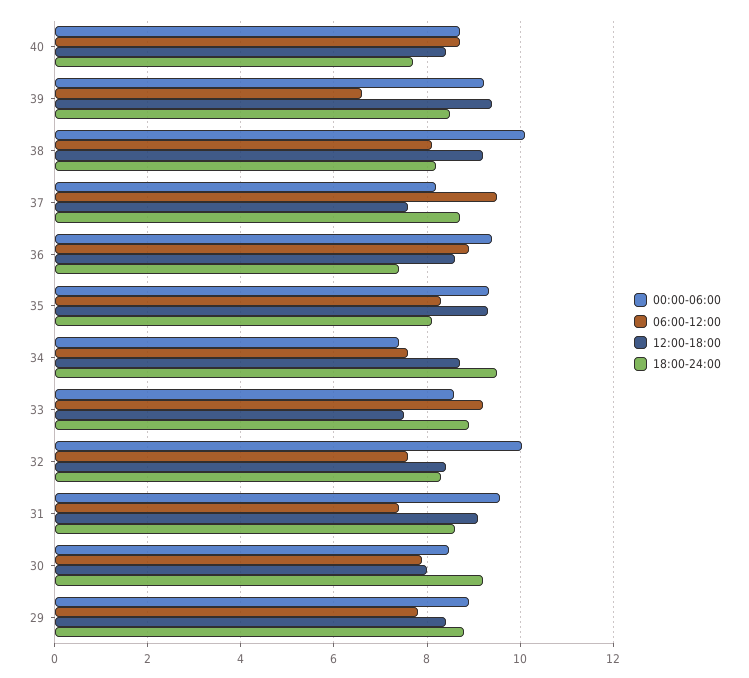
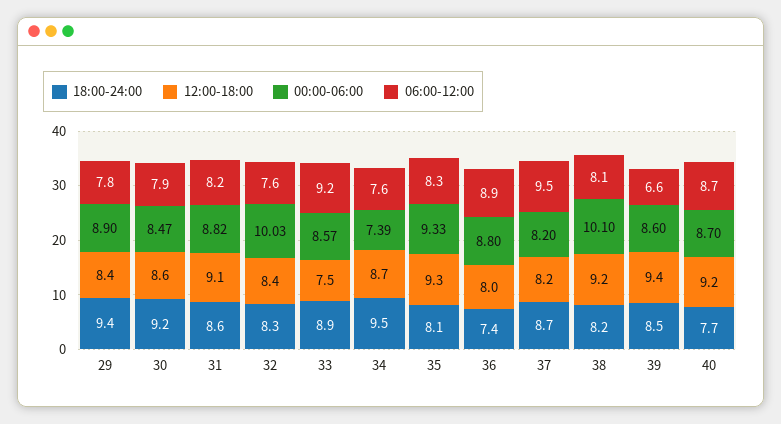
  {
    "00:00-06:00": {
      "40": 8.7,
-     "39": 9.2,
+     "39": 8.6,
      "38": 10.1,
      "37": 8.2,
-     "36": 9.4,
+     "36": 8.8,
      "35": 9.33,
      "34": 7.39,
      "33": 8.57,
      "32": 10.03,
-     "31": 9.6,
+     "31": 8.82,
      "30": 8.47,
      "29": 8.9
    },
    "06:00-12:00": {
      "40": 8.7,
      "39": 6.6,
      "38": 8.1,
      "37": 9.5,
      "36": 8.9,
      "35": 8.3,
      "34": 7.6,
      "33": 9.2,
      "32": 7.6,
-     "31": 7.4,
+     "31": 8.2,
      "30": 7.9,
      "29": 7.8
    },
    "12:00-18:00": {
-     "40": 8.4,
+     "40": 9.2,
      "39": 9.4,
      "38": 9.2,
-     "37": 7.6,
+     "37": 8.2,
-     "36": 8.6,
+     "36": 8,
      "35": 9.3,
      "34": 8.7,
      "33": 7.5,
      "32": 8.4,
      "31": 9.1,
-     "30": 8,
+     "30": 8.6,
      "29": 8.4
    },
    "18:00-24:00": {
      "40": 7.7,
      "39": 8.5,
      "38": 8.2,
      "37": 8.7,
      "36": 7.4,
      "35": 8.1,
      "34": 9.5,
      "33": 8.9,
      "32": 8.3,
      "31": 8.6,
      "30": 9.2,
-     "29": 8.8
+     "29": 9.4
    }
  }

